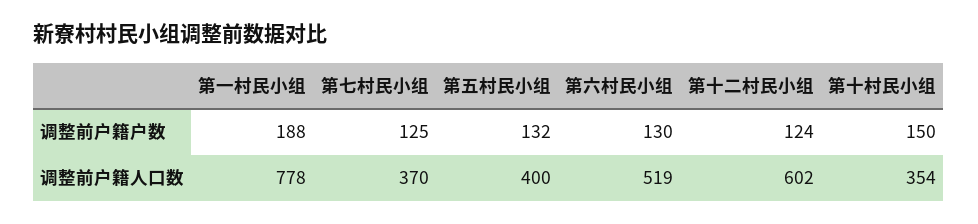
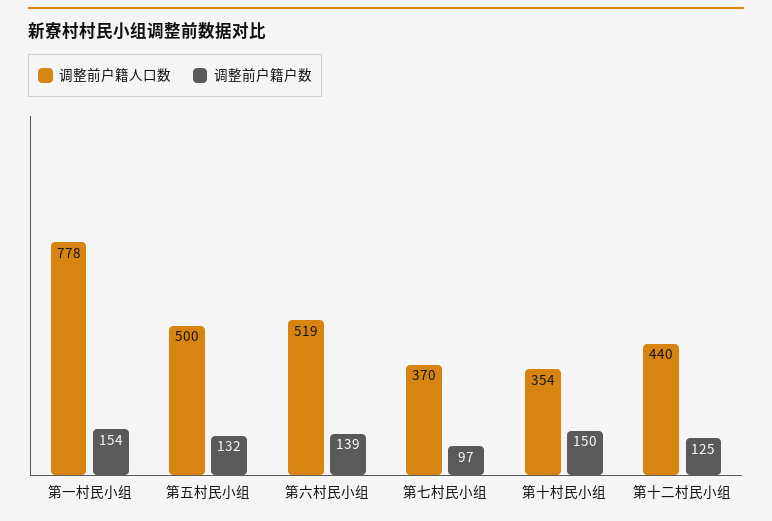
  {
    "调整前户籍户数": {
-     "第一村民小组": 188,
+     "第一村民小组": 154,
-     "第七村民小组": 125,
+     "第七村民小组": 97,
      "第五村民小组": 132,
-     "第六村民小组": 130,
+     "第六村民小组": 139,
-     "第十二村民小组": 124,
+     "第十二村民小组": 125,
      "第十村民小组": 150
    },
    "调整前户籍人口数": {
      "第一村民小组": 778,
      "第七村民小组": 370,
-     "第五村民小组": 400,
+     "第五村民小组": 500,
      "第六村民小组": 519,
-     "第十二村民小组": 602,
+     "第十二村民小组": 440,
      "第十村民小组": 354
    }
  }

